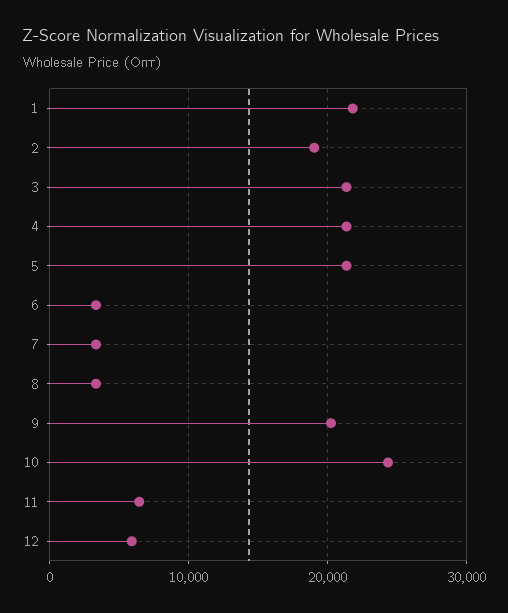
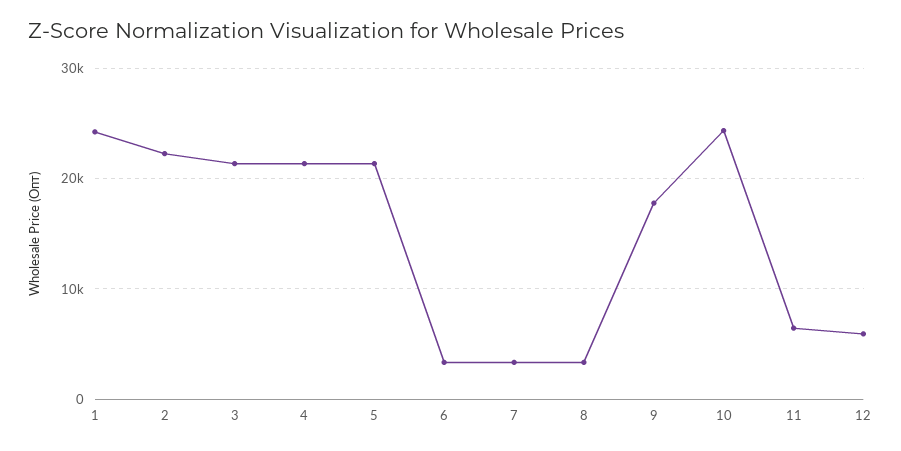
  {
-   "1": 22000,
+   "1": 24000,
-   "2": 19000,
+   "2": 22000,
    "3": 21000,
    "4": 21000,
    "5": 21000,
    "6": 3000,
    "7": 3000,
    "8": 3000,
-   "9": 20000,
+   "9": 18000,
    "10": 24000,
    "11": 6000,
    "12": 6000
  }

